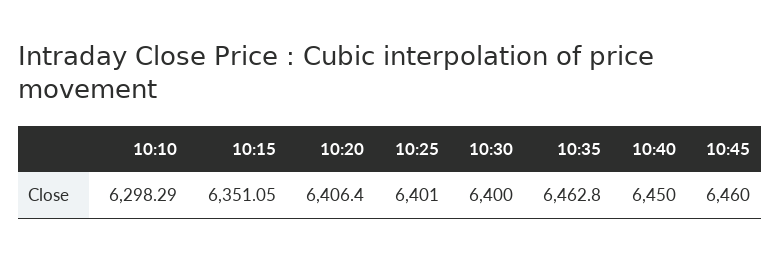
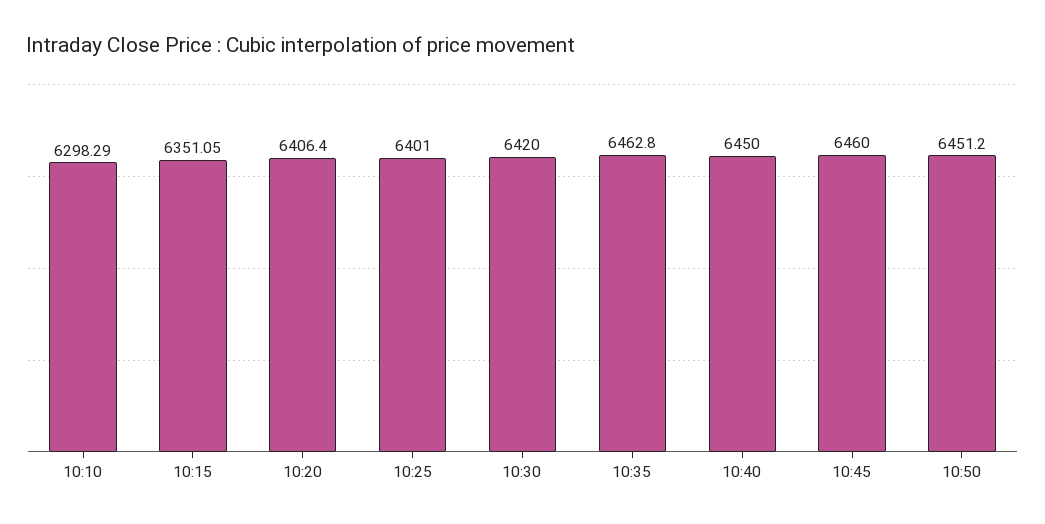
  {
    "10:10": 6298.29,
    "10:15": 6351.05,
    "10:20": 6406.4,
    "10:25": 6401,
-   "10:30": 6400,
+   "10:30": 6420,
    "10:35": 6462.8,
    "10:40": 6450,
-   "10:45": 6460
+   "10:45": 6460,
+   "10:50": 6451.2
  }

